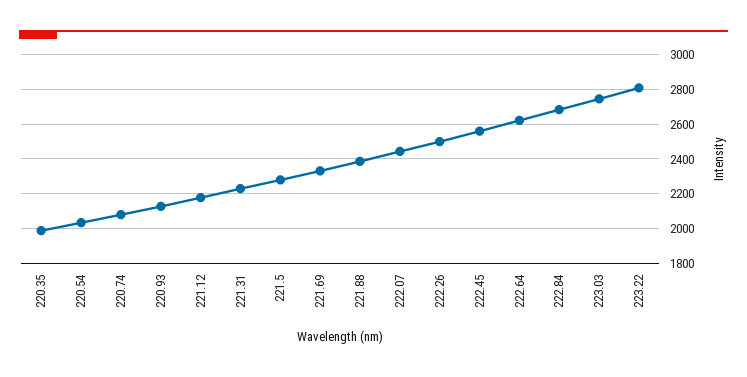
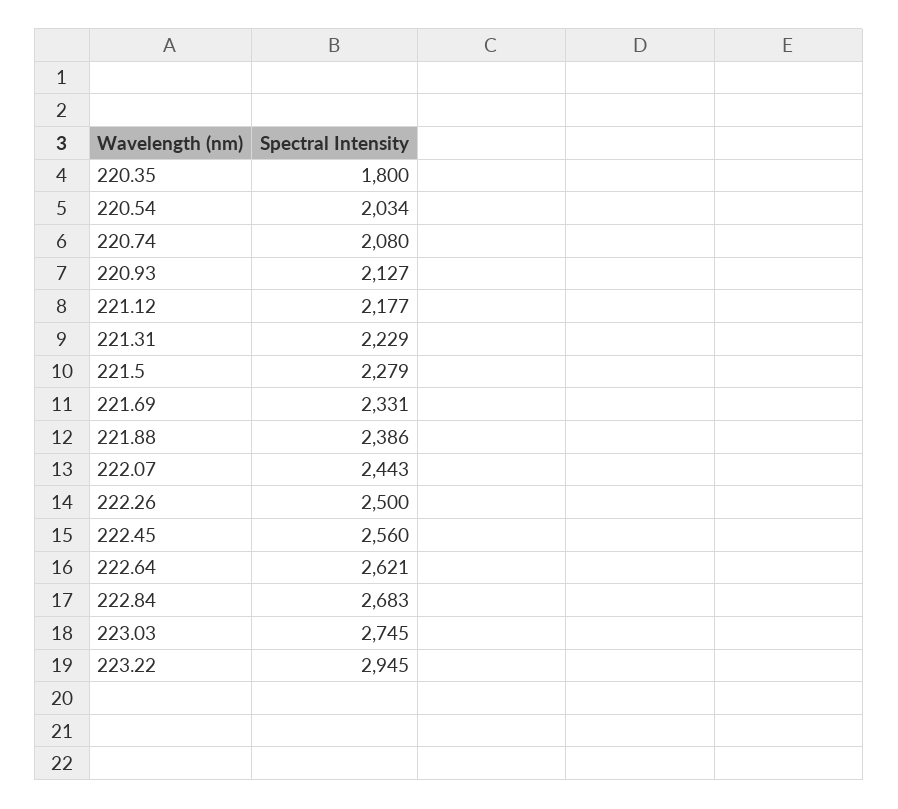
  {
-   "220.35": 2000,
+   "220.35": 1800,
    "220.54": 2034,
    "220.74": 2080,
    "220.93": 2127,
    "221.12": 2177,
    "221.31": 2229,
    "221.5": 2279,
    "221.69": 2331,
    "221.88": 2386,
    "222.07": 2443,
    "222.26": 2500,
    "222.45": 2560,
    "222.64": 2621,
    "222.84": 2683,
    "223.03": 2745,
-   "223.22": 2800
+   "223.22": 2945
  }

